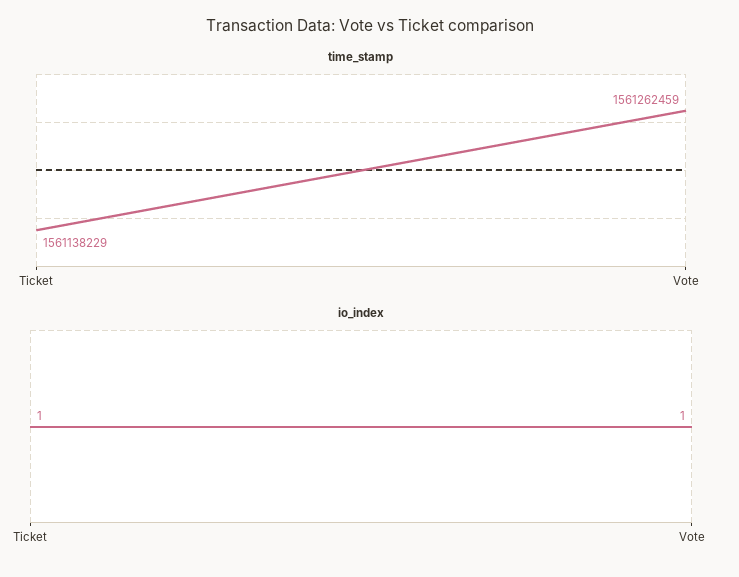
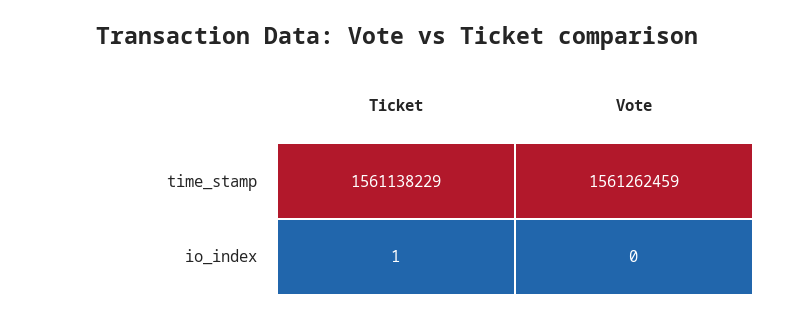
  {
    "time_stamp": {
      "Ticket": 1561138229,
      "Vote": 1561262459
    },
    "io_index": {
      "Ticket": 1,
-     "Vote": 1
+     "Vote": 0
    }
  }

